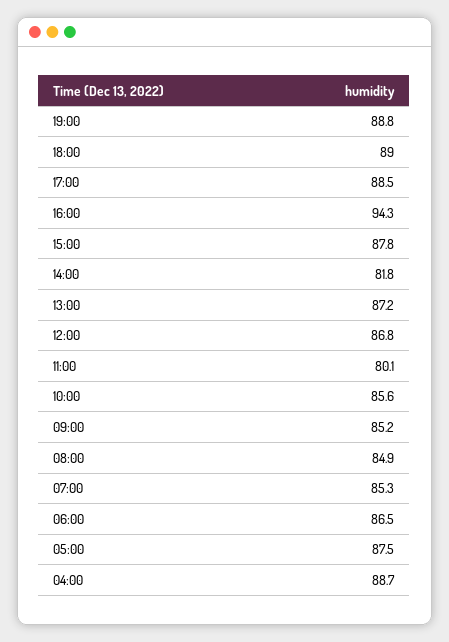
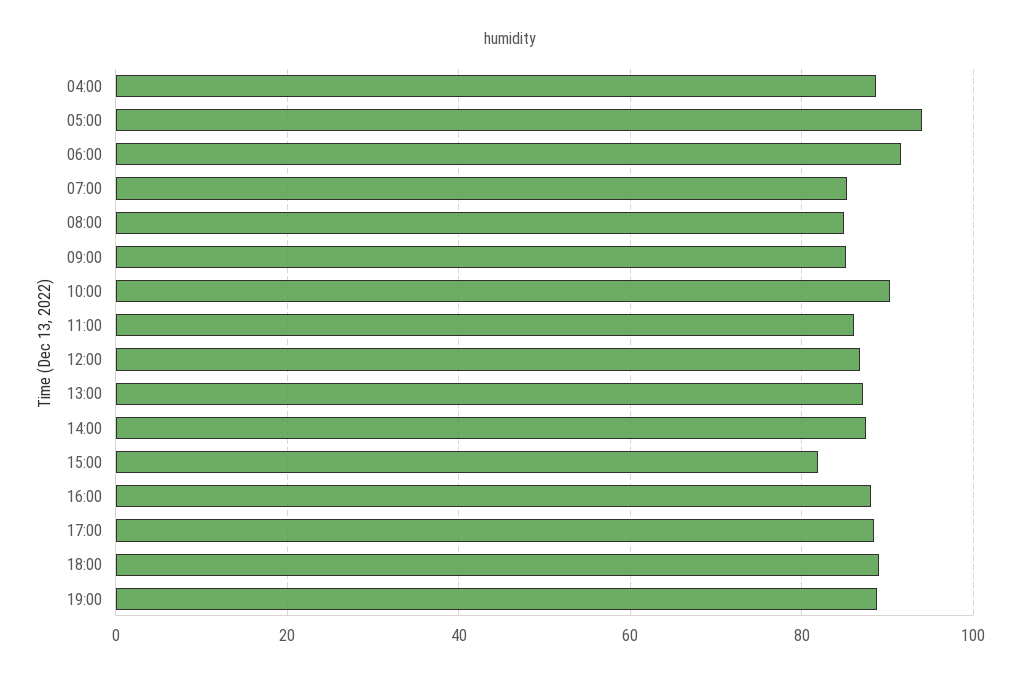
  {
    "19:00": 88.8,
    "18:00": 89,
    "17:00": 88.5,
-   "16:00": 94.3,
+   "16:00": 88,
-   "15:00": 87.8,
+   "15:00": 82,
-   "14:00": 81.8,
+   "14:00": 88,
    "13:00": 87.2,
    "12:00": 86.8,
-   "11:00": 80.1,
+   "11:00": 86,
-   "10:00": 85.6,
+   "10:00": 90,
    "09:00": 85.2,
    "08:00": 84.9,
    "07:00": 85.3,
-   "06:00": 86.5,
+   "06:00": 92,
-   "05:00": 87.5,
+   "05:00": 94,
    "04:00": 88.7
  }

